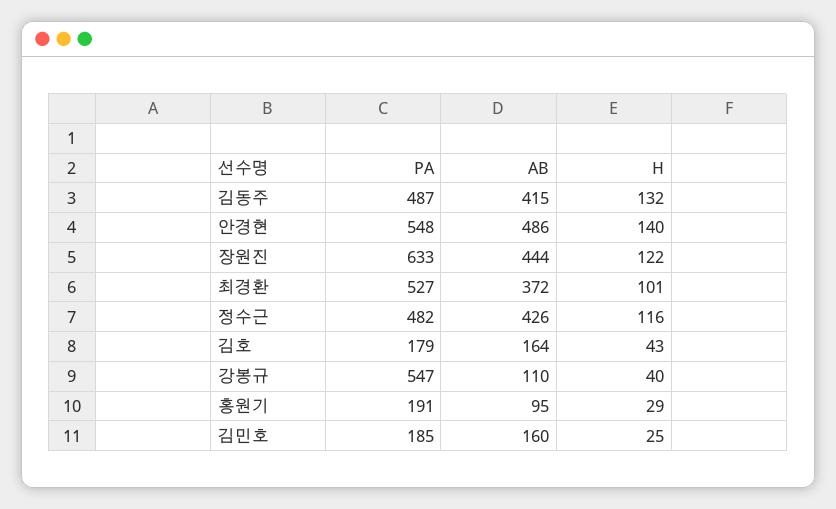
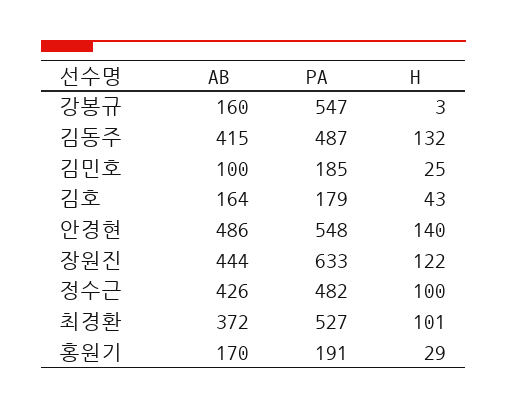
  {
    "PA": {
      "김동주": 487,
      "안경현": 548,
      "장원진": 633,
      "최경환": 527,
      "정수근": 482,
      "김호": 179,
      "강봉규": 547,
      "홍원기": 191,
      "김민호": 185
    },
    "AB": {
      "김동주": 415,
      "안경현": 486,
      "장원진": 444,
      "최경환": 372,
      "정수근": 426,
      "김호": 164,
-     "강봉규": 110,
+     "강봉규": 160,
-     "홍원기": 95,
+     "홍원기": 170,
-     "김민호": 160
+     "김민호": 100
    },
    "H": {
      "김동주": 132,
      "안경현": 140,
      "장원진": 122,
      "최경환": 101,
-     "정수근": 116,
+     "정수근": 100,
      "김호": 43,
-     "강봉규": 40,
+     "강봉규": 3,
      "홍원기": 29,
      "김민호": 25
    }
  }

